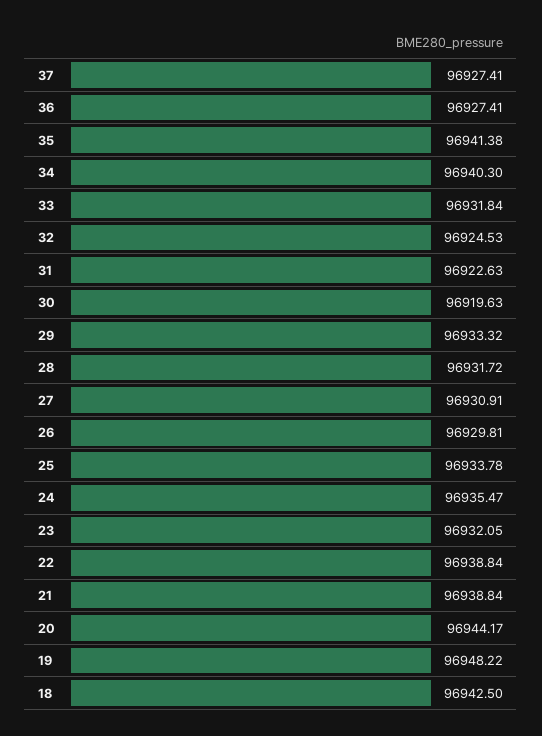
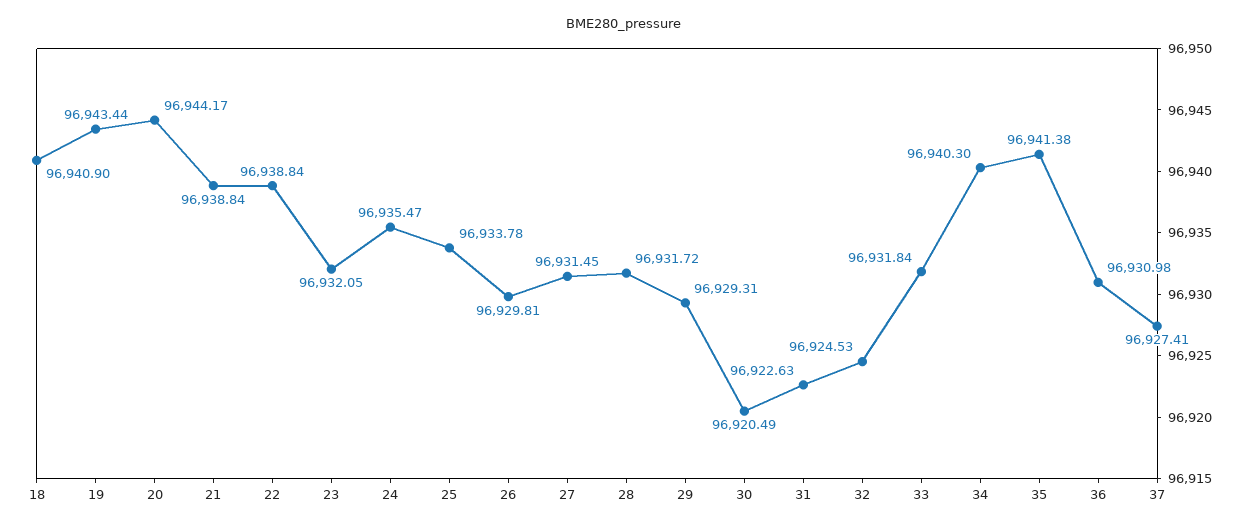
  {
    "37": 96927.41,
-   "36": 96927.41,
+   "36": 96930.98,
    "35": 96941.38,
    "34": 96940.3,
    "33": 96931.84,
    "32": 96924.53,
    "31": 96922.63,
-   "30": 96919.63,
+   "30": 96920.49,
-   "29": 96933.32,
+   "29": 96929.31,
    "28": 96931.72,
-   "27": 96930.91,
+   "27": 96931.45,
    "26": 96929.81,
    "25": 96933.78,
    "24": 96935.47,
    "23": 96932.05,
    "22": 96938.84,
    "21": 96938.84,
    "20": 96944.17,
-   "19": 96948.22,
+   "19": 96943.44,
-   "18": 96942.5
+   "18": 96940.9
  }

